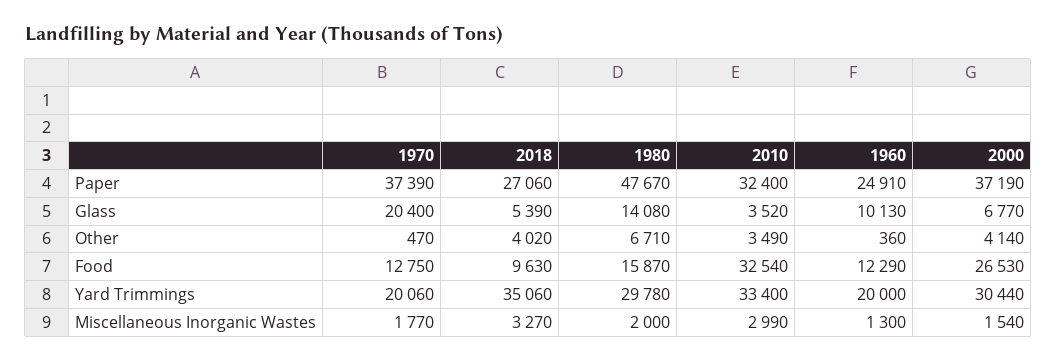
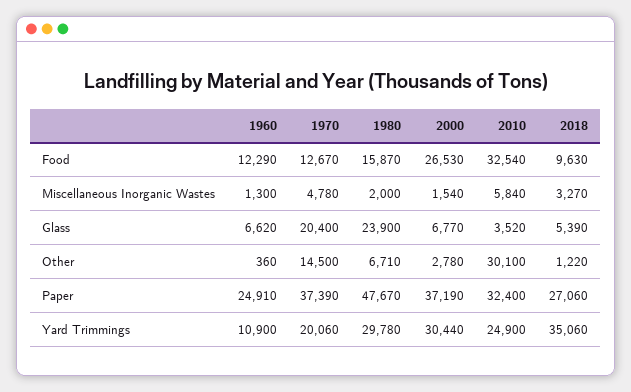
  {
    "1970": {
      "Paper": 37390,
      "Glass": 20400,
-     "Other": 470,
+     "Other": 14500,
-     "Food": 12750,
+     "Food": 12670,
      "Yard Trimmings": 20060,
-     "Miscellaneous Inorganic Wastes": 1770
+     "Miscellaneous Inorganic Wastes": 4780
    },
    "2018": {
      "Paper": 27060,
      "Glass": 5390,
-     "Other": 4020,
+     "Other": 1220,
      "Food": 9630,
      "Yard Trimmings": 35060,
      "Miscellaneous Inorganic Wastes": 3270
    },
    "1980": {
      "Paper": 47670,
-     "Glass": 14080,
+     "Glass": 23900,
      "Other": 6710,
      "Food": 15870,
      "Yard Trimmings": 29780,
      "Miscellaneous Inorganic Wastes": 2000
    },
    "2010": {
      "Paper": 32400,
      "Glass": 3520,
-     "Other": 3490,
+     "Other": 30100,
      "Food": 32540,
-     "Yard Trimmings": 33400,
+     "Yard Trimmings": 24900,
-     "Miscellaneous Inorganic Wastes": 2990
+     "Miscellaneous Inorganic Wastes": 5840
    },
    "1960": {
      "Paper": 24910,
-     "Glass": 10130,
+     "Glass": 6620,
      "Other": 360,
      "Food": 12290,
-     "Yard Trimmings": 20000,
+     "Yard Trimmings": 10900,
      "Miscellaneous Inorganic Wastes": 1300
    },
    "2000": {
      "Paper": 37190,
      "Glass": 6770,
-     "Other": 4140,
+     "Other": 2780,
      "Food": 26530,
      "Yard Trimmings": 30440,
      "Miscellaneous Inorganic Wastes": 1540
    }
  }

